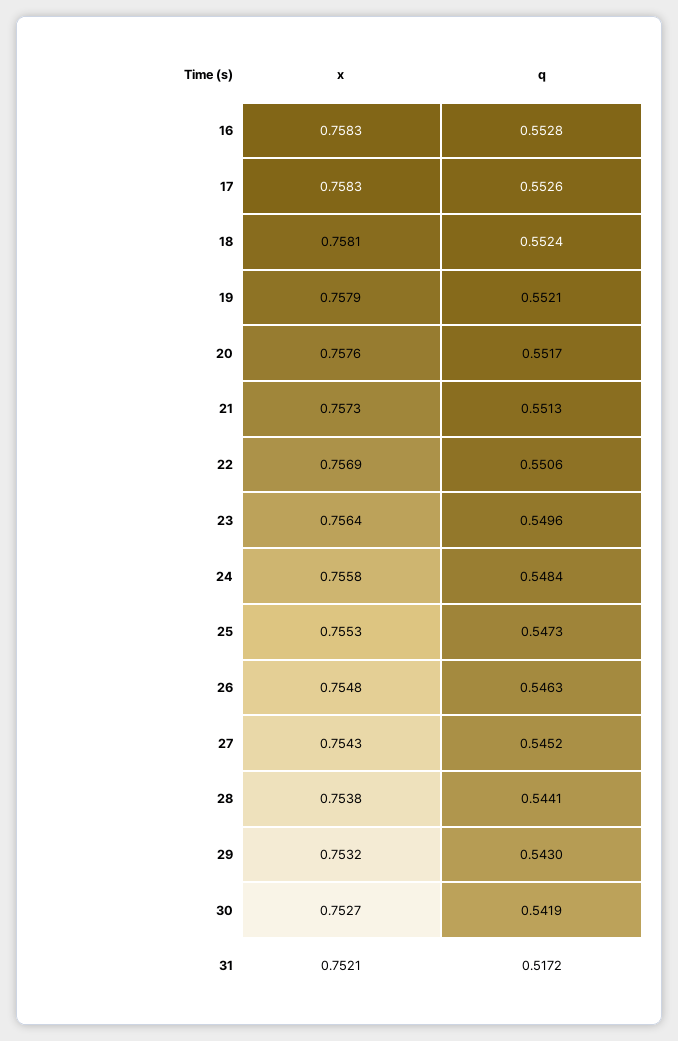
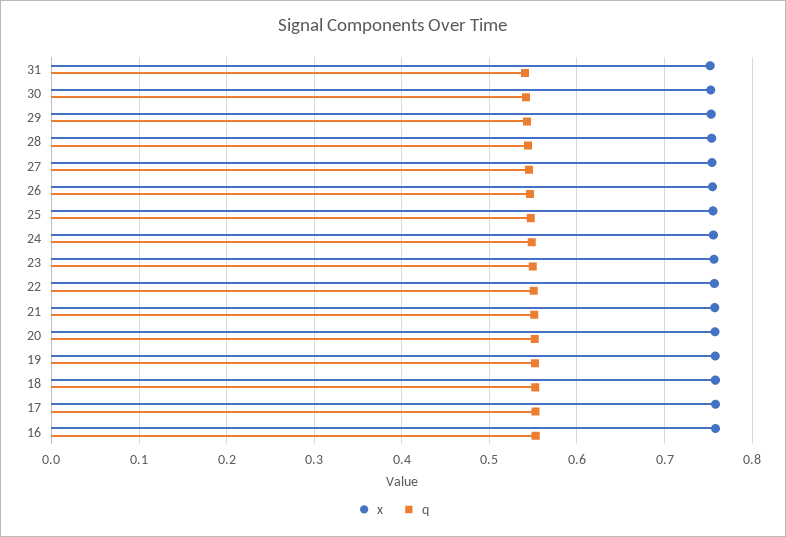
  {
    "x": {
      "16": 0.7583,
      "17": 0.7583,
      "18": 0.7581,
      "19": 0.7579,
      "20": 0.7576,
      "21": 0.7573,
      "22": 0.7569,
      "23": 0.7564,
      "24": 0.7558,
      "25": 0.7553,
      "26": 0.7548,
      "27": 0.7543,
      "28": 0.7538,
      "29": 0.7532,
      "30": 0.7527,
      "31": 0.7521
    },
    "q": {
      "16": 0.5528,
      "17": 0.5526,
      "18": 0.5524,
      "19": 0.5521,
      "20": 0.5517,
      "21": 0.5513,
      "22": 0.5506,
      "23": 0.5496,
      "24": 0.5484,
      "25": 0.5473,
      "26": 0.5463,
      "27": 0.5452,
      "28": 0.5441,
      "29": 0.543,
      "30": 0.5419,
-     "31": 0.5172
+     "31": 0.54
    }
  }

